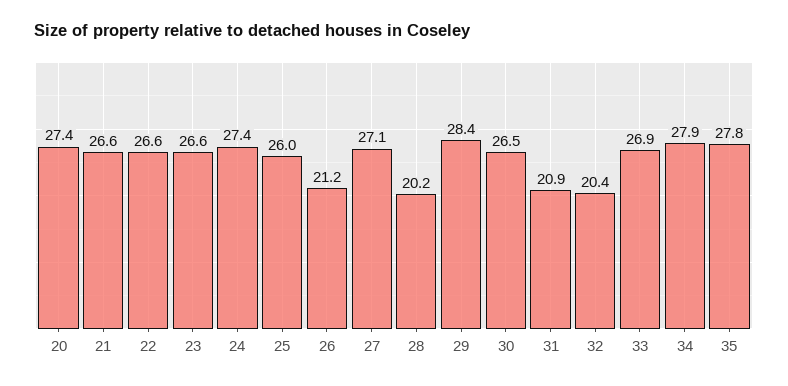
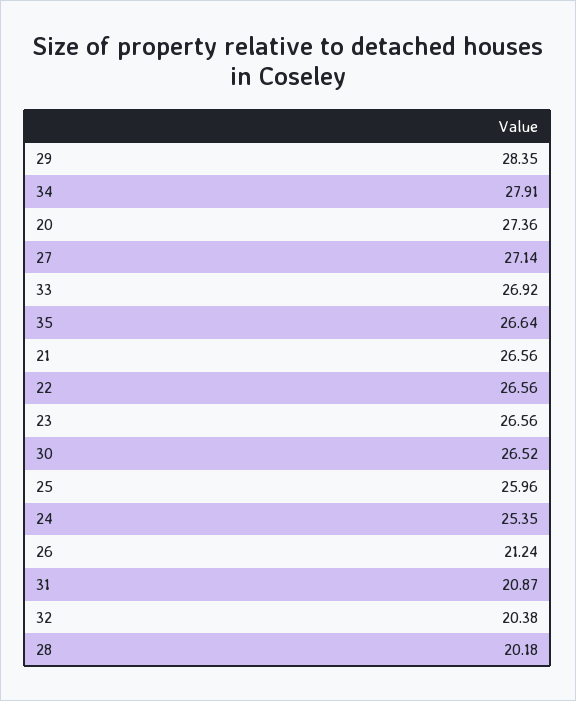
  {
    "20": 27.36,
    "21": 26.56,
    "22": 26.56,
    "23": 26.56,
-   "24": 27.4,
+   "24": 25.35,
    "25": 25.96,
    "26": 21.24,
    "27": 27.14,
    "28": 20.18,
    "29": 28.35,
    "30": 26.52,
    "31": 20.87,
    "32": 20.38,
    "33": 26.92,
    "34": 27.91,
-   "35": 27.8
+   "35": 26.64
  }

